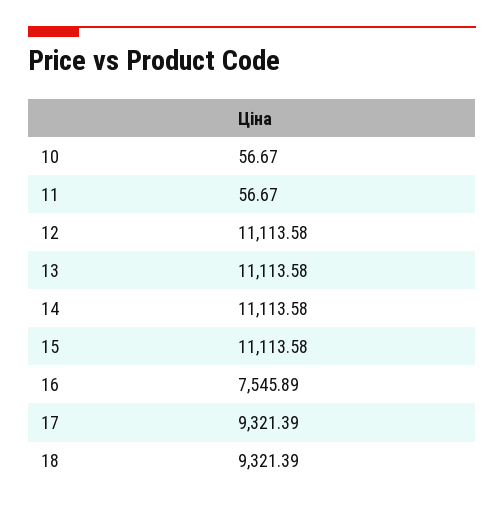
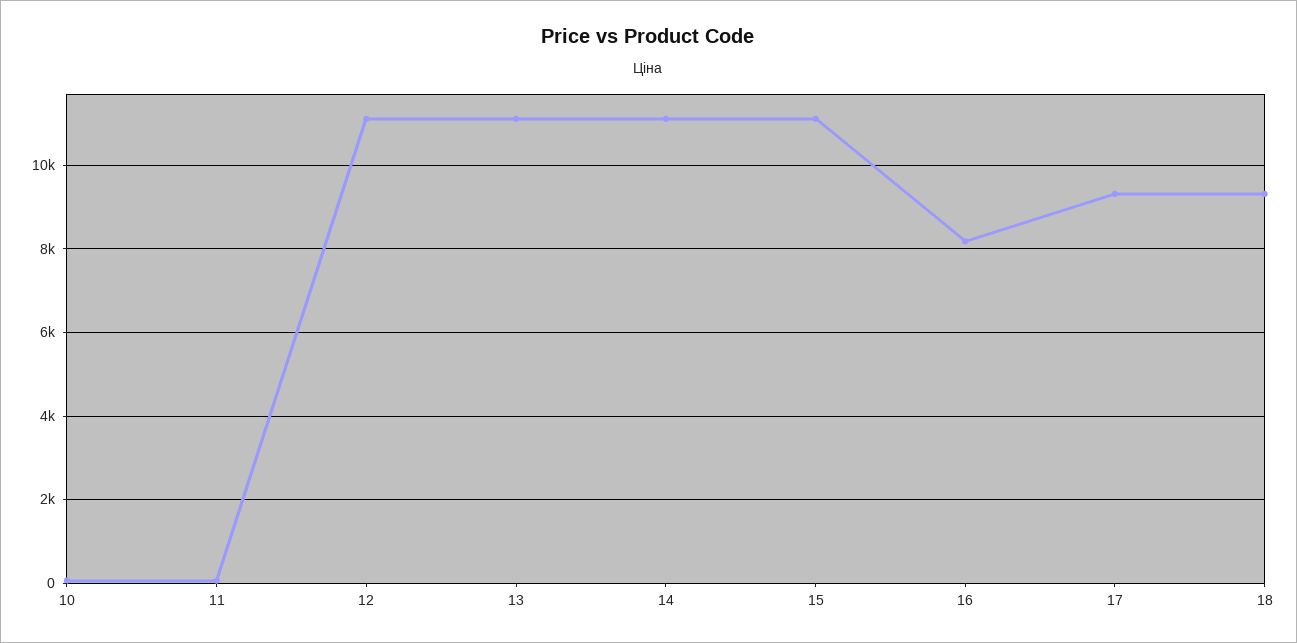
  {
    "10": 56.67,
    "11": 56.67,
    "12": 11113.58,
    "13": 11113.58,
    "14": 11113.58,
    "15": 11113.58,
-   "16": 7545.89,
+   "16": 8200,
    "17": 9321.39,
    "18": 9321.39
  }

